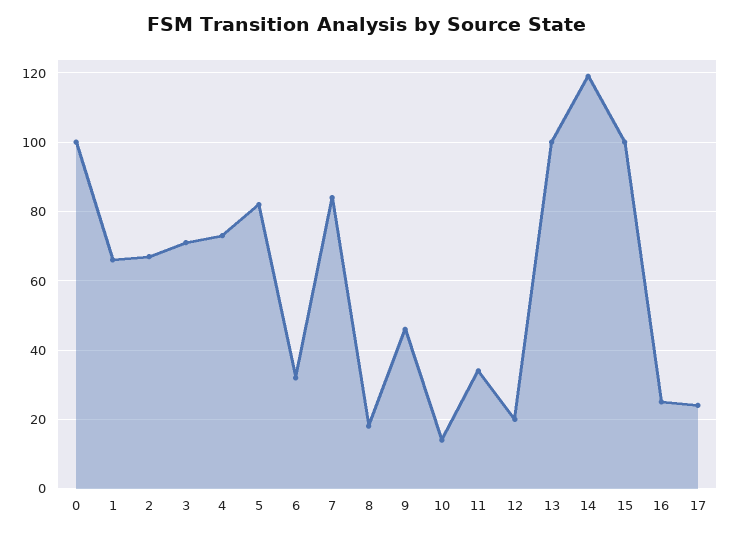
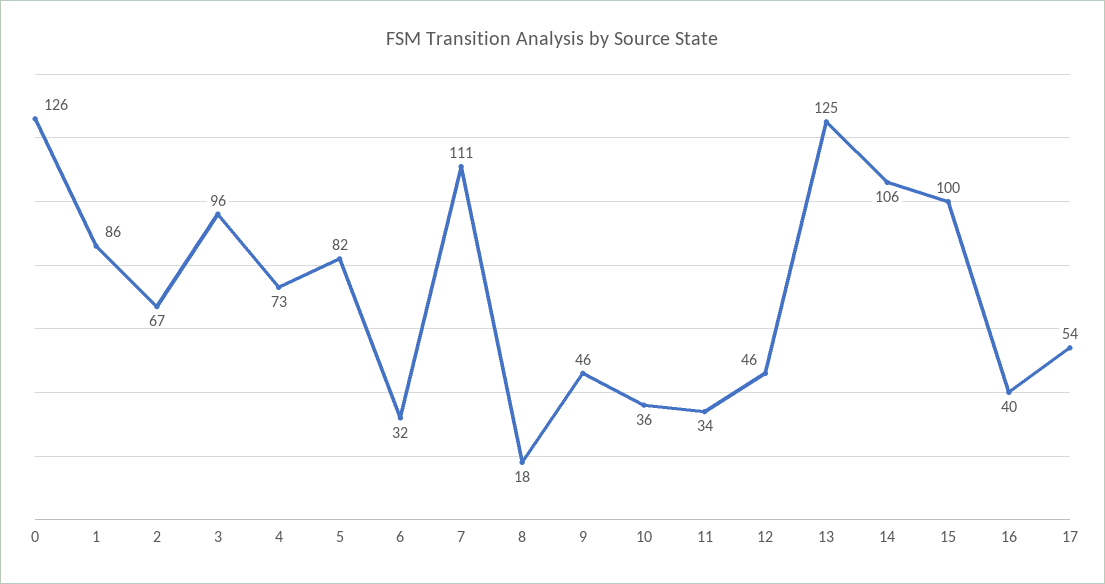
  {
-   "0": 100,
+   "0": 126,
-   "1": 65,
+   "1": 86,
    "2": 67,
-   "3": 70,
+   "3": 96,
    "4": 73,
    "5": 82,
    "6": 32,
-   "7": 85,
+   "7": 111,
    "8": 18,
    "9": 46,
-   "10": 15,
+   "10": 36,
    "11": 34,
-   "12": 20,
+   "12": 46,
-   "13": 100,
+   "13": 125,
-   "14": 120,
+   "14": 106,
    "15": 100,
-   "16": 25,
+   "16": 40,
-   "17": 25
+   "17": 54
  }

